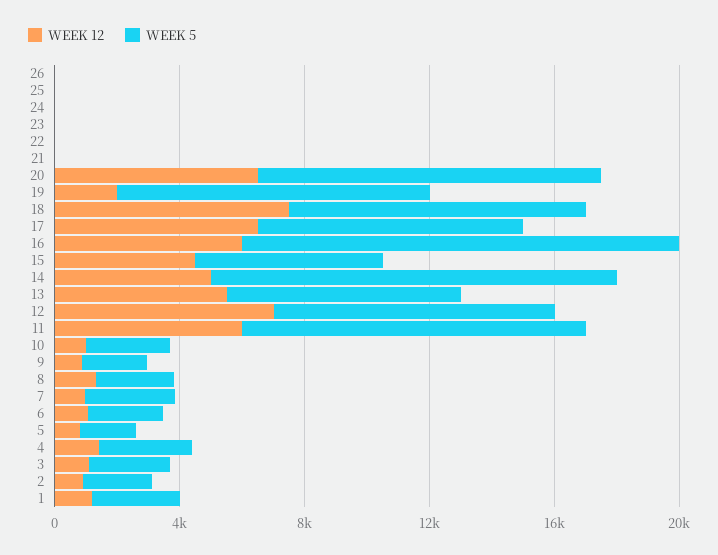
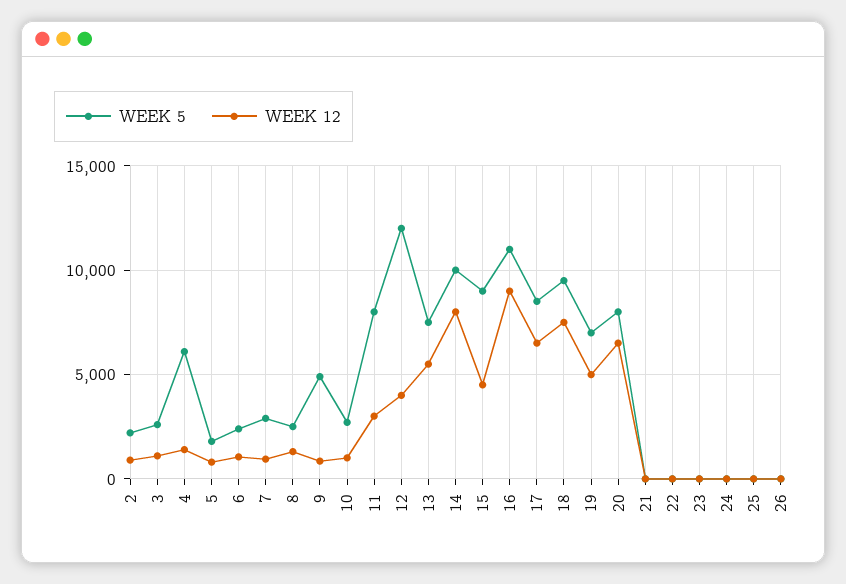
  {
    "WEEK 12": {
      "26": 0,
      "25": 0,
      "24": 0,
      "23": 0,
      "22": 0,
      "21": 0,
      "20": 6500,
-     "19": 2000,
+     "19": 5000,
      "18": 7500,
      "17": 6500,
-     "16": 6000,
+     "16": 9000,
      "15": 4500,
-     "14": 5000,
+     "14": 8000,
      "13": 5500,
-     "12": 7000,
+     "12": 4000,
-     "11": 6000,
+     "11": 3000,
      "10": 1000,
      "9": 1000,
      "8": 1500,
      "7": 1000,
      "6": 1000,
      "5": 1000,
      "4": 1500,
      "3": 1000,
-     "2": 1000,
+     "2": 1000
-     "1": 1000
    },
    "WEEK 5": {
      "26": 0,
      "25": 0,
      "24": 0,
      "23": 0,
      "22": 0,
      "21": 0,
-     "20": 11000,
+     "20": 8000,
-     "19": 10000,
+     "19": 7000,
      "18": 9500,
      "17": 8500,
-     "16": 14000,
+     "16": 11000,
-     "15": 6000,
+     "15": 9000,
-     "14": 13000,
+     "14": 10000,
      "13": 7500,
-     "12": 9000,
+     "12": 12000,
-     "11": 11000,
+     "11": 8000,
      "10": 2500,
-     "9": 2000,
+     "9": 5000,
      "8": 2500,
      "7": 3000,
      "6": 2500,
      "5": 2000,
-     "4": 3000,
+     "4": 6000,
      "3": 2500,
-     "2": 2000,
+     "2": 2000
-     "1": 3000
    }
  }

